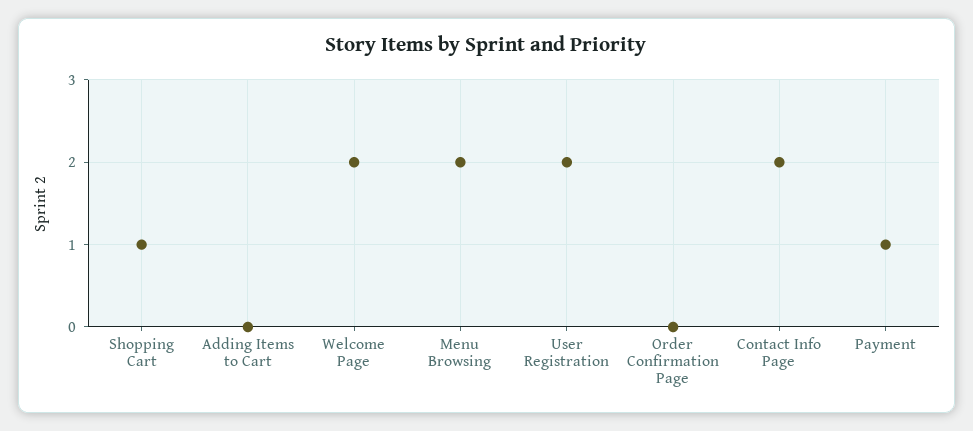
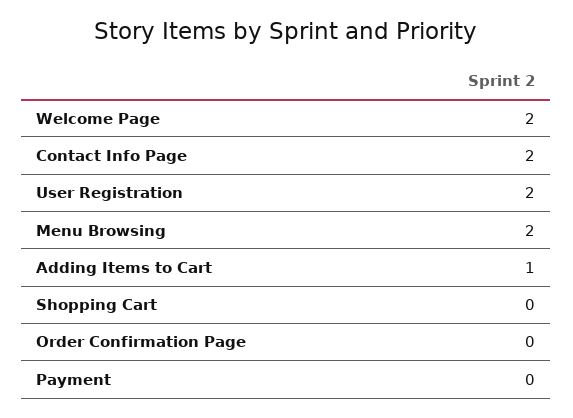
  {
-   "Shopping Cart": 1,
+   "Shopping Cart": 0,
-   "Adding Items to Cart": 0,
+   "Adding Items to Cart": 1,
    "Welcome Page": 2,
    "Menu Browsing": 2,
    "User Registration": 2,
    "Order Confirmation Page": 0,
    "Contact Info Page": 2,
-   "Payment": 1
+   "Payment": 0
  }

